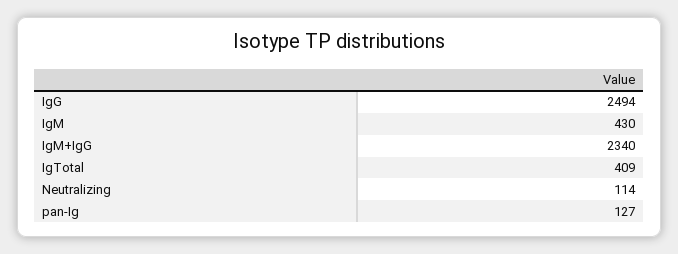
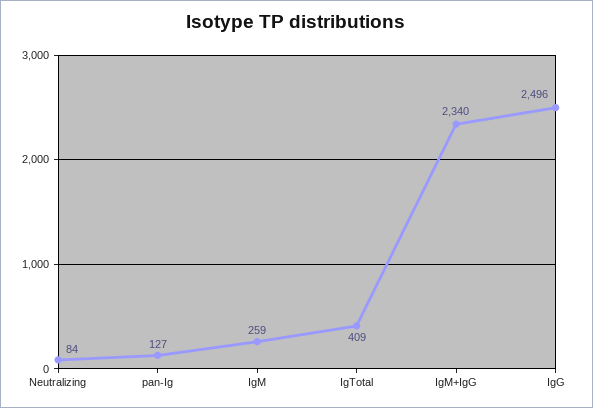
  {
-   "IgG": 2494,
+   "IgG": 2496,
-   "IgM": 430,
+   "IgM": 259,
    "IgM+IgG": 2340,
    "IgTotal": 409,
-   "Neutralizing": 114,
+   "Neutralizing": 84,
    "pan-Ig": 127
  }

